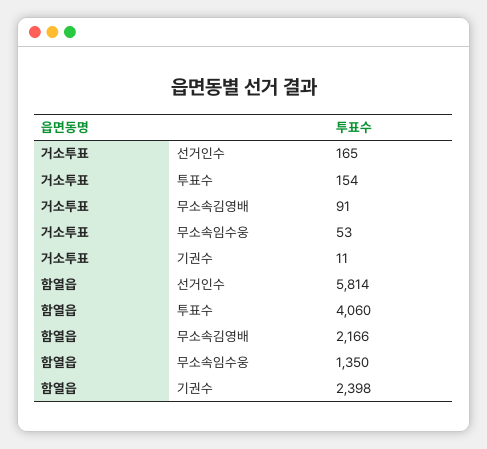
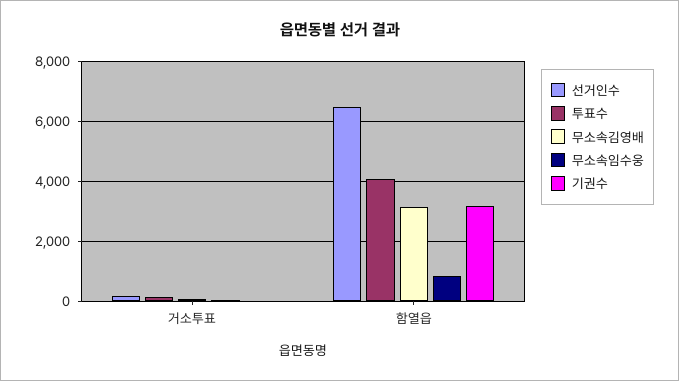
  {
    "선거인수": {
      "거소투표": 165,
-     "함열읍": 5814
+     "함열읍": 6400
    },
    "투표수": {
      "거소투표": 154,
      "함열읍": 4060
    },
    "무소속김영배": {
      "거소투표": 91,
-     "함열읍": 2166
+     "함열읍": 3200
    },
    "무소속임수웅": {
      "거소투표": 53,
-     "함열읍": 1350
+     "함열읍": 800
    },
    "기권수": {
      "거소투표": 11,
-     "함열읍": 2398
+     "함열읍": 3200
    }
  }

